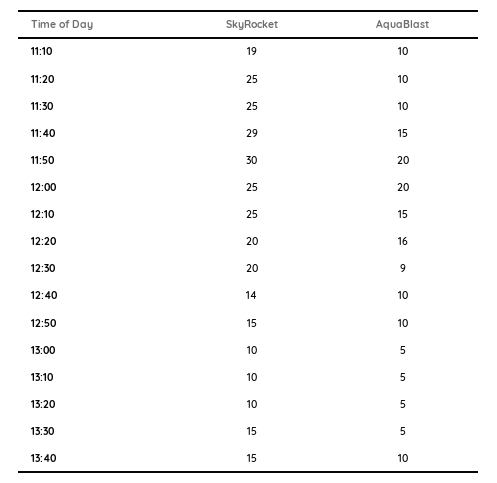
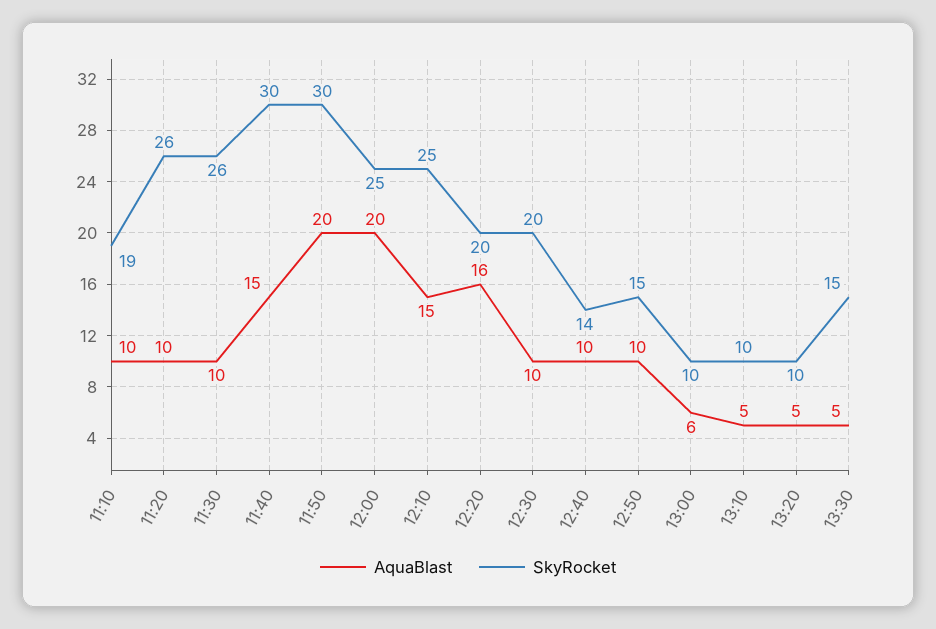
  {
    "SkyRocket": {
      "11:10": 19,
-     "11:20": 25,
+     "11:20": 26,
-     "11:30": 25,
+     "11:30": 26,
-     "11:40": 29,
+     "11:40": 30,
      "11:50": 30,
      "12:00": 25,
      "12:10": 25,
      "12:20": 20,
      "12:30": 20,
      "12:40": 14,
      "12:50": 15,
      "13:00": 10,
      "13:10": 10,
      "13:20": 10,
-     "13:30": 15,
+     "13:30": 15
-     "13:40": 15
    },
    "AquaBlast": {
      "11:10": 10,
      "11:20": 10,
      "11:30": 10,
      "11:40": 15,
      "11:50": 20,
      "12:00": 20,
      "12:10": 15,
      "12:20": 16,
-     "12:30": 9,
+     "12:30": 10,
      "12:40": 10,
      "12:50": 10,
-     "13:00": 5,
+     "13:00": 6,
      "13:10": 5,
      "13:20": 5,
-     "13:30": 5,
+     "13:30": 5
-     "13:40": 10
    }
  }

